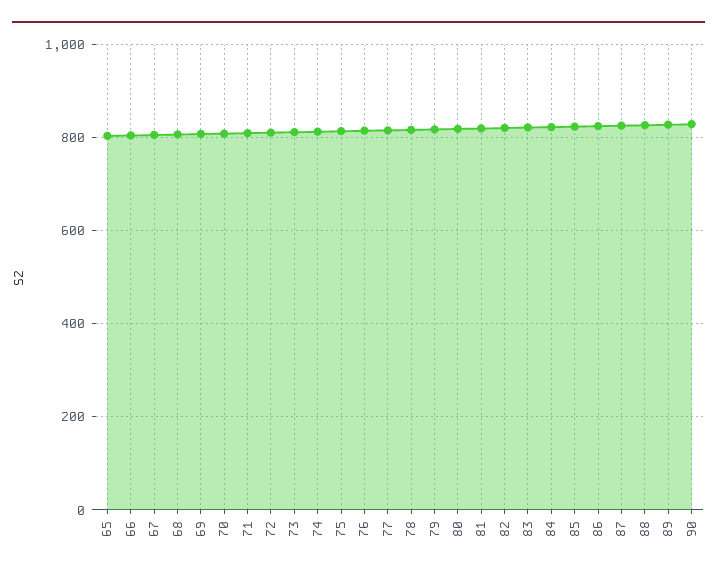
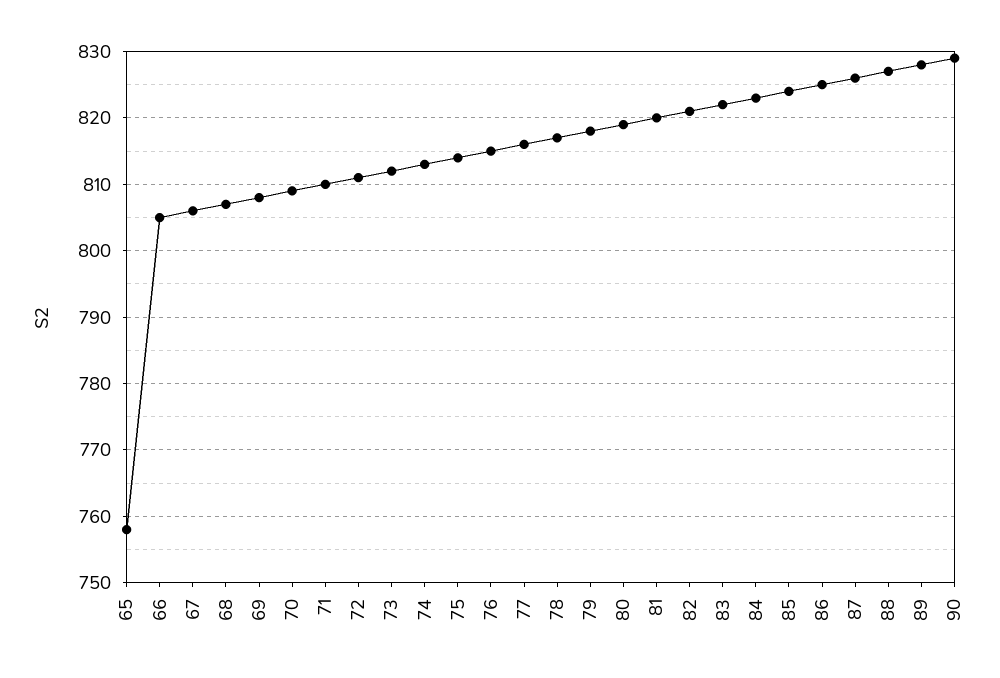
  {
-   "65": 800,
+   "65": 758,
    "66": 805,
    "67": 806,
    "68": 807,
    "69": 808,
    "70": 809,
    "71": 810,
    "72": 811,
    "73": 812,
    "74": 813,
    "75": 814,
    "76": 815,
    "77": 816,
    "78": 817,
    "79": 818,
    "80": 819,
    "81": 820,
    "82": 821,
    "83": 822,
    "84": 823,
    "85": 824,
    "86": 825,
    "87": 826,
    "88": 827,
    "89": 828,
    "90": 829
  }

